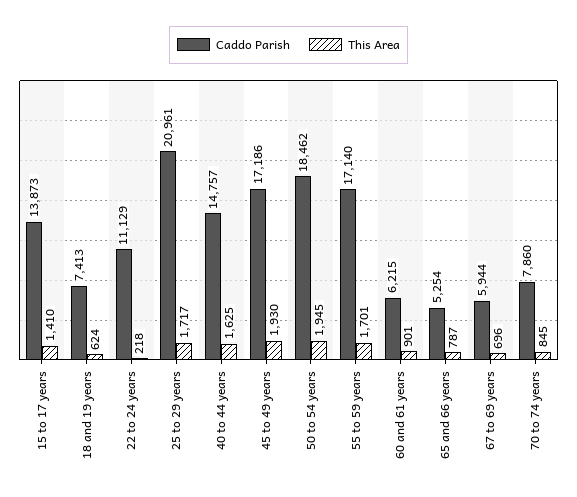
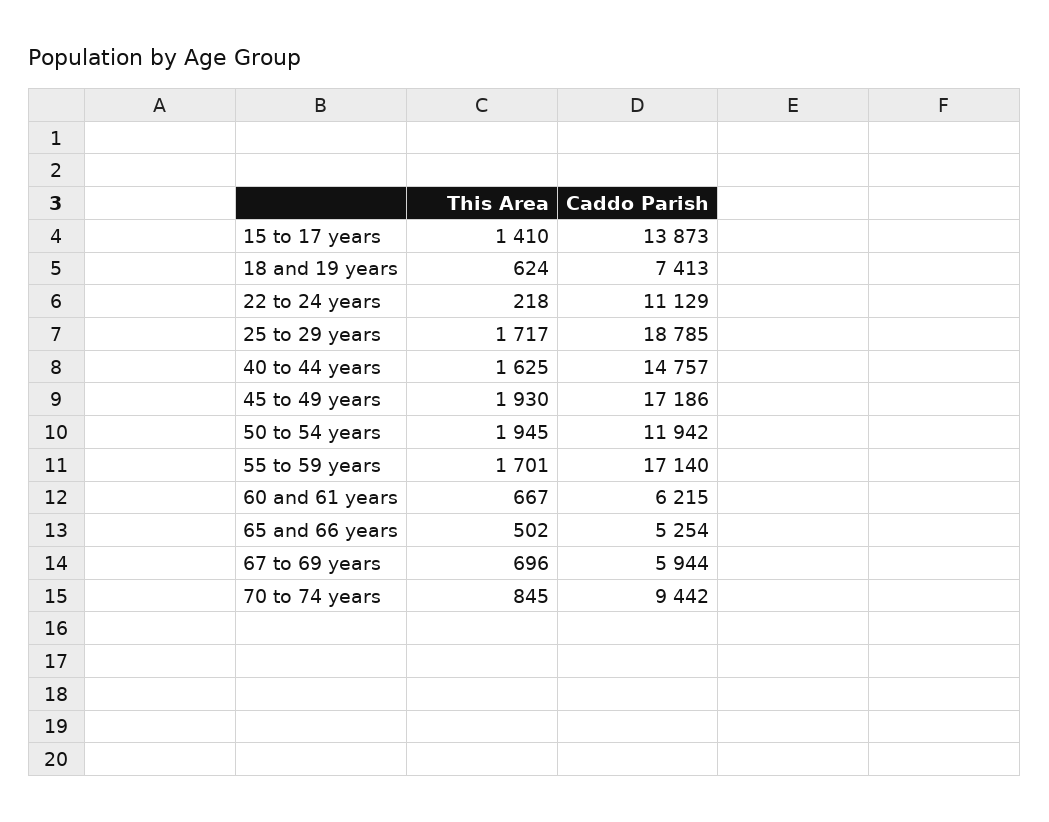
  {
    "Caddo Parish": {
      "15 to 17 years": 13873,
      "18 and 19 years": 7413,
      "22 to 24 years": 11129,
-     "25 to 29 years": 20961,
+     "25 to 29 years": 18785,
      "40 to 44 years": 14757,
      "45 to 49 years": 17186,
-     "50 to 54 years": 18462,
+     "50 to 54 years": 11942,
      "55 to 59 years": 17140,
      "60 and 61 years": 6215,
      "65 and 66 years": 5254,
      "67 to 69 years": 5944,
-     "70 to 74 years": 7860
+     "70 to 74 years": 9442
    },
    "This Area": {
      "15 to 17 years": 1410,
      "18 and 19 years": 624,
      "22 to 24 years": 218,
      "25 to 29 years": 1717,
      "40 to 44 years": 1625,
      "45 to 49 years": 1930,
      "50 to 54 years": 1945,
      "55 to 59 years": 1701,
-     "60 and 61 years": 901,
+     "60 and 61 years": 667,
-     "65 and 66 years": 787,
+     "65 and 66 years": 502,
      "67 to 69 years": 696,
      "70 to 74 years": 845
    }
  }

